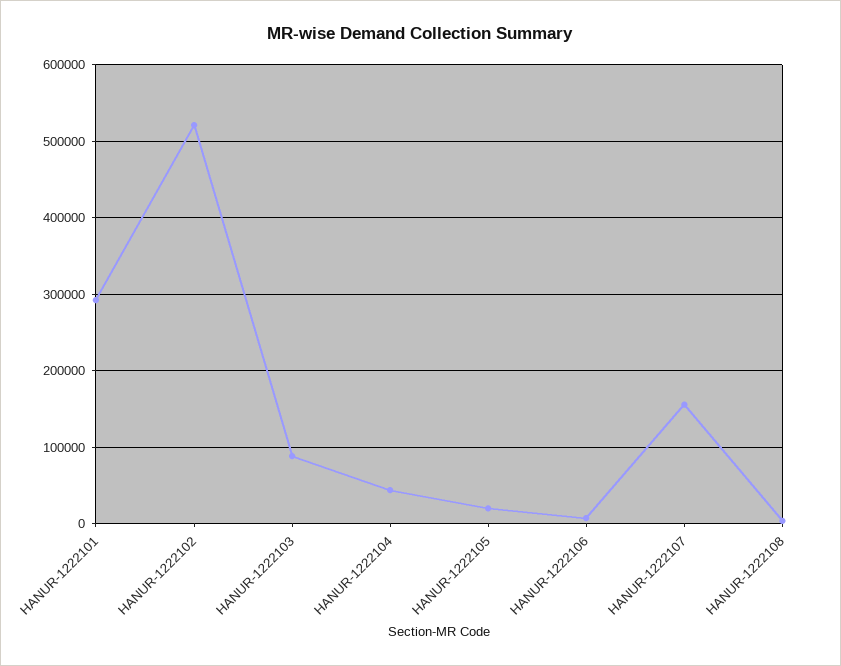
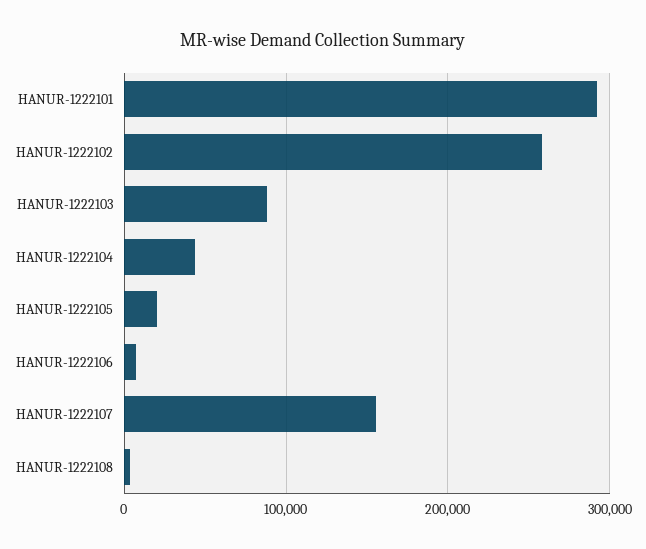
  {
    "HANUR-1222101": 290000,
-   "HANUR-1222102": 520000,
+   "HANUR-1222102": 260000,
    "HANUR-1222103": 90000,
    "HANUR-1222104": 40000,
    "HANUR-1222105": 20000,
    "HANUR-1222106": 10000,
    "HANUR-1222107": 160000,
    "HANUR-1222108": 0
  }

